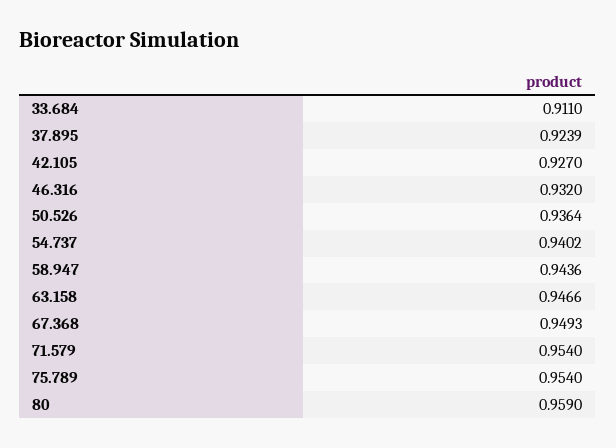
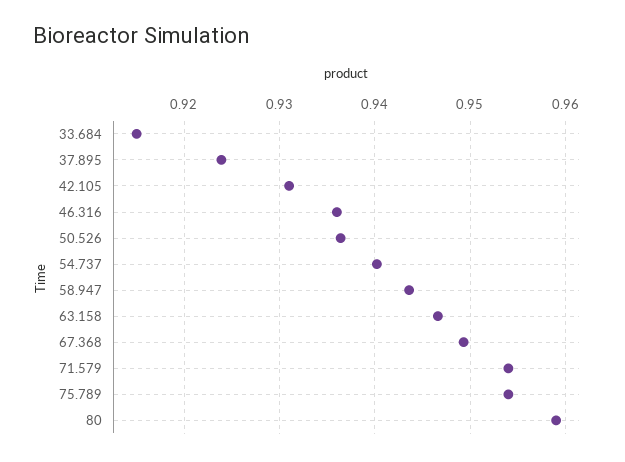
  {
-   "33.684": 0.911,
+   "33.684": 0.915,
    "37.895": 0.9239,
-   "42.105": 0.927,
+   "42.105": 0.931,
-   "46.316": 0.932,
+   "46.316": 0.936,
    "50.526": 0.9364,
    "54.737": 0.9402,
    "58.947": 0.9436,
    "63.158": 0.9466,
    "67.368": 0.9493,
    "71.579": 0.954,
    "75.789": 0.954,
    "80": 0.959
  }

